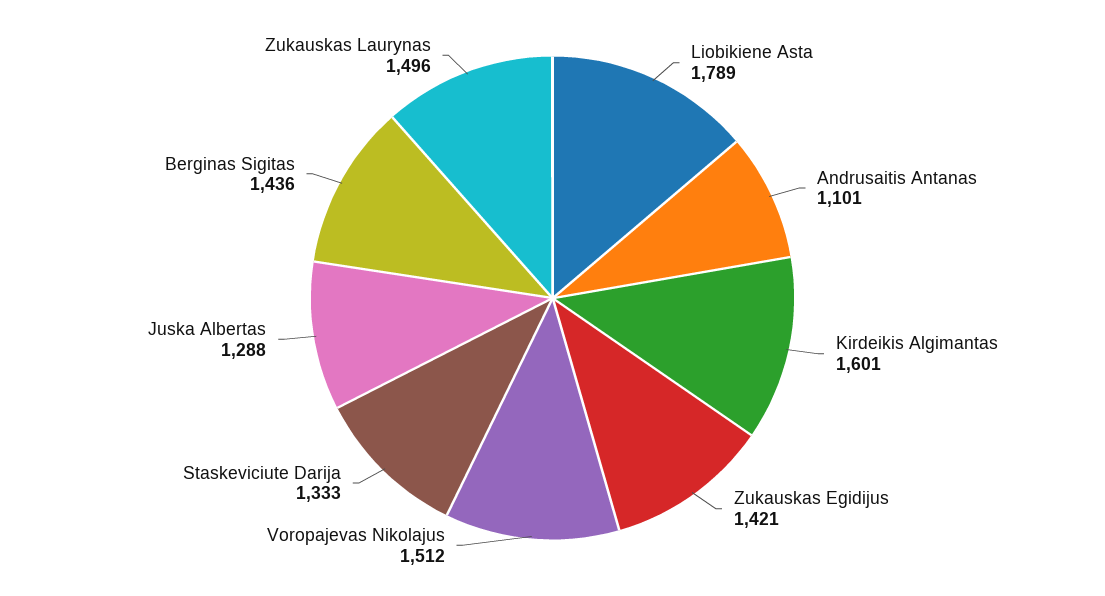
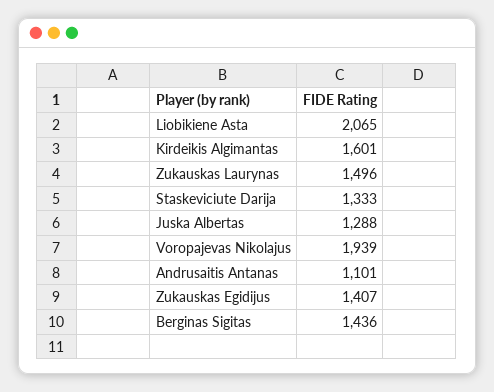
  {
-   "Liobikiene Asta": 1789,
+   "Liobikiene Asta": 2065,
    "Andrusaitis Antanas": 1101,
    "Kirdeikis Algimantas": 1601,
-   "Zukauskas Egidijus": 1421,
+   "Zukauskas Egidijus": 1407,
-   "Voropajevas Nikolajus": 1512,
+   "Voropajevas Nikolajus": 1939,
    "Staskeviciute Darija": 1333,
    "Juska Albertas": 1288,
    "Berginas Sigitas": 1436,
    "Zukauskas Laurynas": 1496
  }

